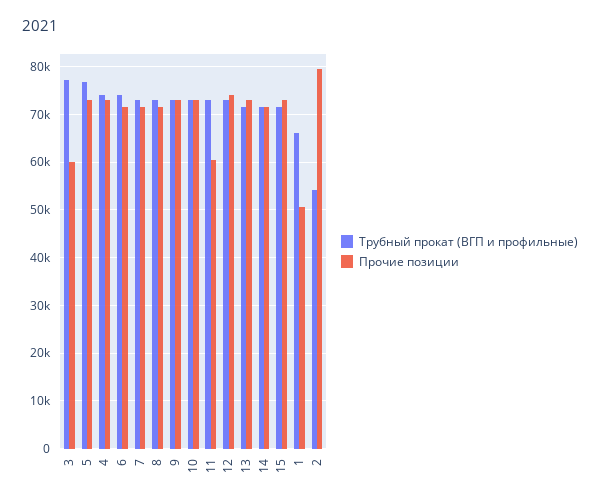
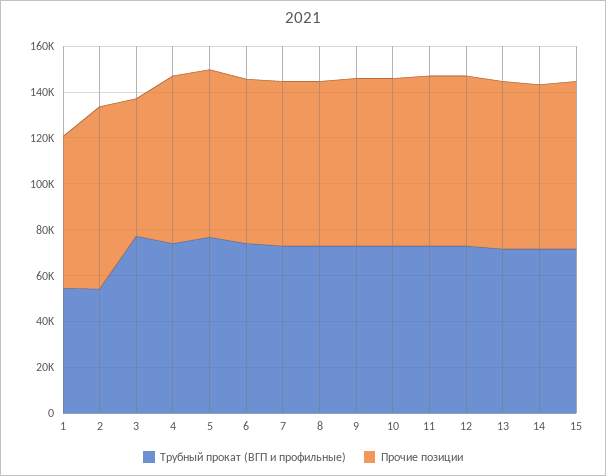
  {
    "Трубный прокат (ВГП и профильные)": {
      "3": 78000,
      "5": 76000,
      "4": 74000,
      "6": 74000,
      "7": 72000,
      "8": 72000,
      "9": 72000,
      "10": 72000,
      "11": 72000,
      "12": 72000,
      "13": 72000,
      "14": 72000,
      "15": 72000,
-     "1": 66000,
+     "1": 55000,
      "2": 54000
    },
    "Прочие позиции": {
      "3": 60000,
      "5": 72000,
      "4": 72000,
      "6": 72000,
      "7": 72000,
      "8": 72000,
      "9": 72000,
      "10": 72000,
-     "11": 60000,
+     "11": 75000,
      "12": 74000,
      "13": 72000,
      "14": 72000,
      "15": 72000,
-     "1": 50000,
+     "1": 65000,
      "2": 80000
    }
  }

